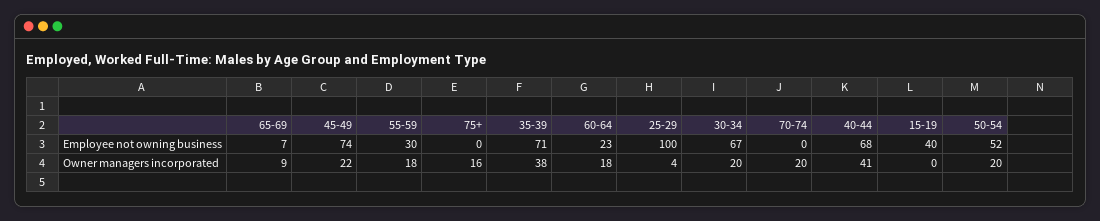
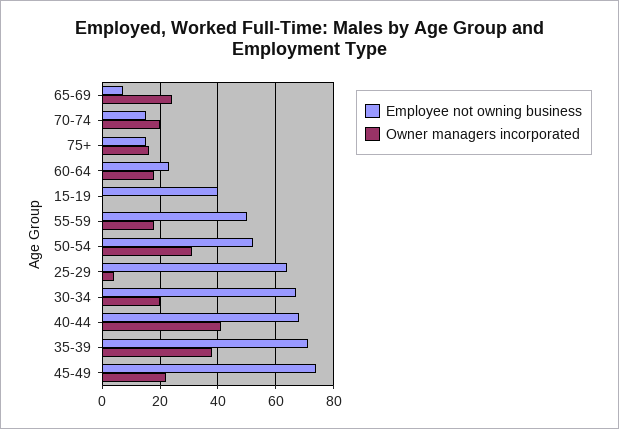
  {
    "Employee not owning business": {
      "65-69": 7,
      "45-49": 74,
-     "55-59": 30,
+     "55-59": 50,
-     "75+": 0,
+     "75+": 15,
      "35-39": 71,
      "60-64": 23,
-     "25-29": 100,
+     "25-29": 65,
      "30-34": 67,
-     "70-74": 0,
+     "70-74": 15,
      "40-44": 68,
      "15-19": 40,
      "50-54": 52
    },
    "Owner managers incorporated": {
-     "65-69": 9,
+     "65-69": 25,
      "45-49": 22,
      "55-59": 18,
      "75+": 16,
      "35-39": 38,
      "60-64": 18,
      "25-29": 4,
      "30-34": 20,
      "70-74": 20,
      "40-44": 41,
      "15-19": 0,
-     "50-54": 20
+     "50-54": 30
    }
  }

